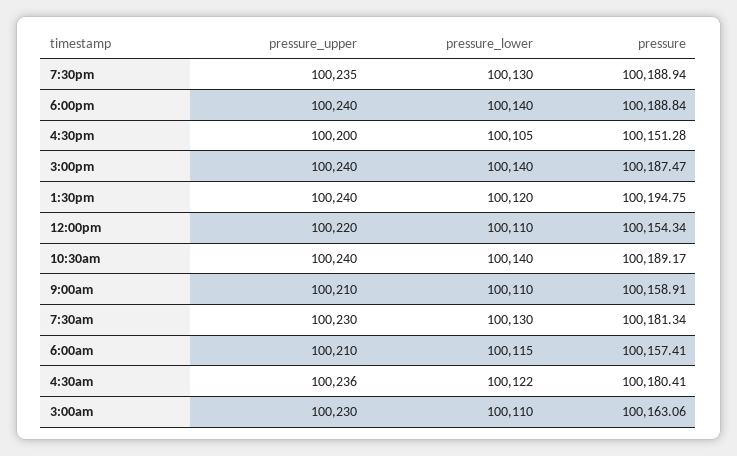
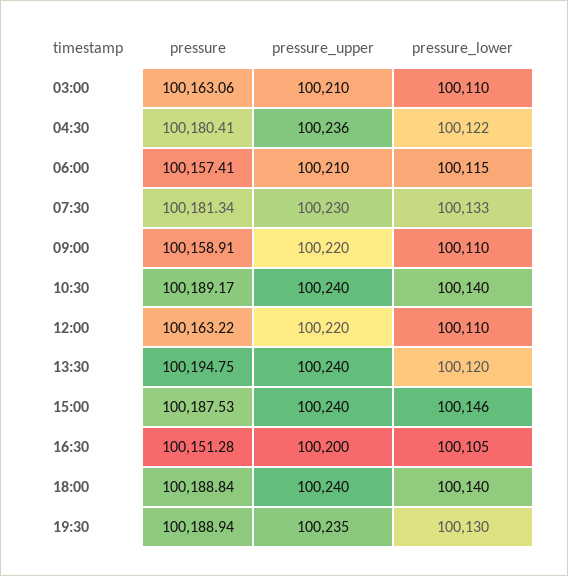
  {
    "pressure_upper": {
      "7:30pm": 100235,
      "6:00pm": 100240,
      "4:30pm": 100200,
      "3:00pm": 100240,
      "1:30pm": 100240,
      "12:00pm": 100220,
      "10:30am": 100240,
-     "9:00am": 100210,
+     "9:00am": 100220,
      "7:30am": 100230,
      "6:00am": 100210,
      "4:30am": 100236,
-     "3:00am": 100230
+     "3:00am": 100210
    },
    "pressure_lower": {
      "7:30pm": 100130,
      "6:00pm": 100140,
      "4:30pm": 100105,
-     "3:00pm": 100140,
+     "3:00pm": 100146,
      "1:30pm": 100120,
      "12:00pm": 100110,
      "10:30am": 100140,
      "9:00am": 100110,
-     "7:30am": 100130,
+     "7:30am": 100133,
      "6:00am": 100115,
      "4:30am": 100122,
      "3:00am": 100110
    },
    "pressure": {
      "7:30pm": 100188.94,
      "6:00pm": 100188.84,
      "4:30pm": 100151.28,
-     "3:00pm": 100187.47,
+     "3:00pm": 100187.53,
      "1:30pm": 100194.75,
-     "12:00pm": 100154.34,
+     "12:00pm": 100163.22,
      "10:30am": 100189.17,
      "9:00am": 100158.91,
      "7:30am": 100181.34,
      "6:00am": 100157.41,
      "4:30am": 100180.41,
      "3:00am": 100163.06
    }
  }

